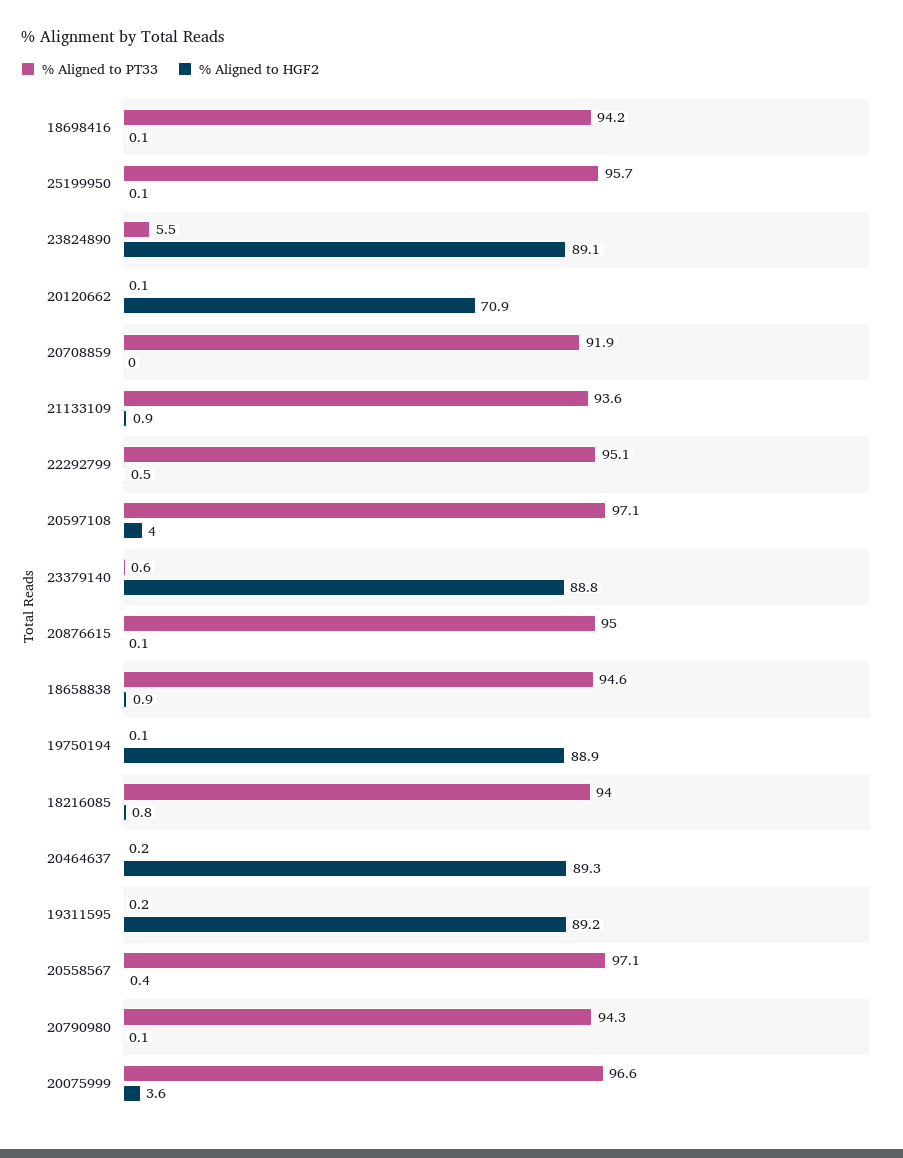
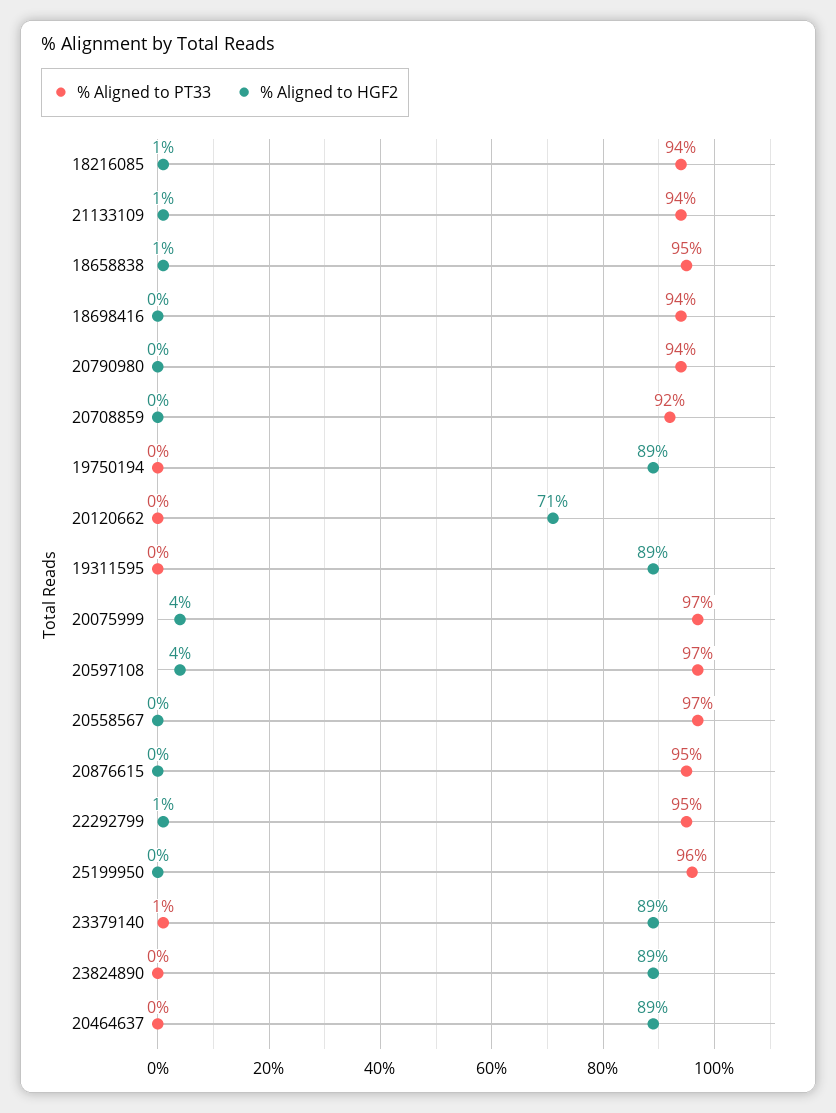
  {
    "% Aligned to PT33": {
      "18698416": 94.2,
      "25199950": 95.7,
-     "23824890": 5.5,
+     "23824890": 0,
      "20120662": 0.1,
      "20708859": 91.9,
      "21133109": 93.6,
      "22292799": 95.1,
      "20597108": 97.1,
      "23379140": 0.6,
      "20876615": 95,
      "18658838": 94.6,
      "19750194": 0.1,
      "18216085": 94,
      "20464637": 0.2,
      "19311595": 0.2,
      "20558567": 97.1,
      "20790980": 94.3,
      "20075999": 96.6
    },
    "% Aligned to HGF2": {
      "18698416": 0.1,
      "25199950": 0.1,
      "23824890": 89.1,
      "20120662": 70.9,
      "20708859": 0,
      "21133109": 0.9,
      "22292799": 0.5,
      "20597108": 4,
      "23379140": 88.8,
      "20876615": 0.1,
      "18658838": 0.9,
      "19750194": 88.9,
      "18216085": 0.8,
      "20464637": 89.3,
      "19311595": 89.2,
      "20558567": 0.4,
      "20790980": 0.1,
      "20075999": 3.6
    }
  }

